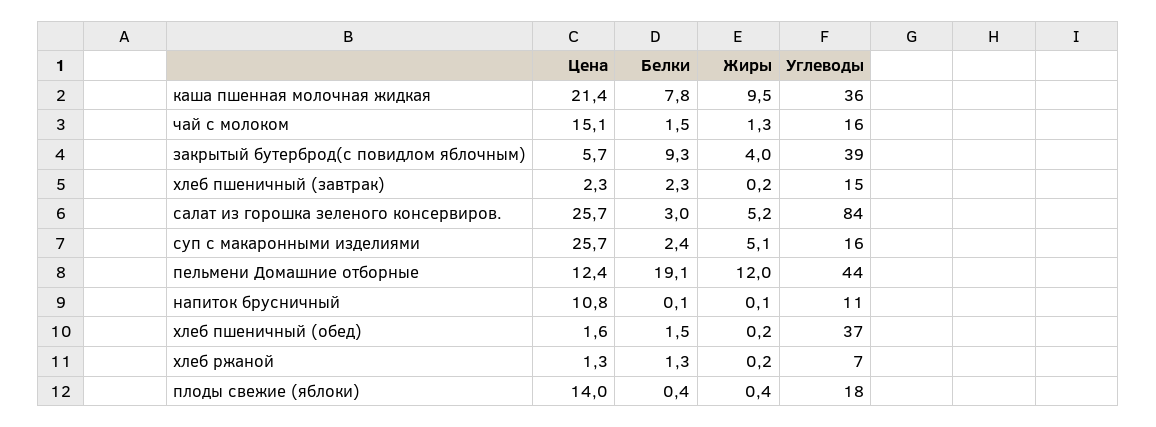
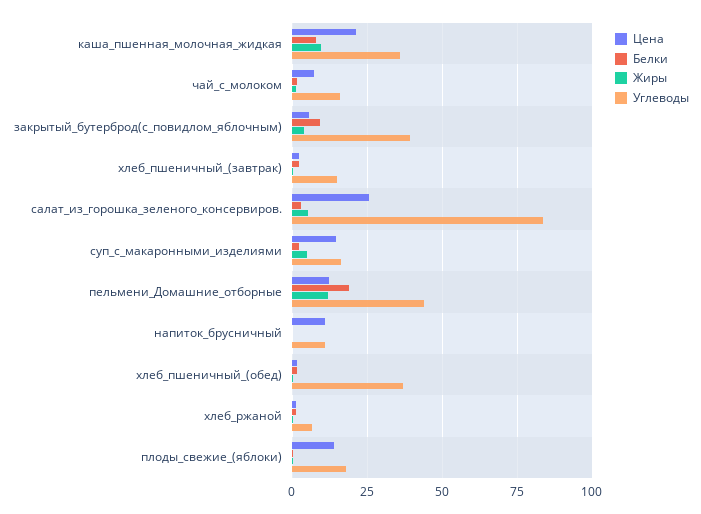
  {
    "Цена": {
      "каша пшенная молочная жидкая": 21.4,
-     "чай с молоком": 15.1,
+     "чай с молоком": 7.5,
      "закрытый бутерброд(с повидлом яблочным)": 5.7,
      "хлеб пшеничный (завтрак)": 2.3,
      "салат из горошка зеленого консервиров.": 25.7,
-     "суп с макаронными изделиями": 25.7,
+     "суп с макаронными изделиями": 15,
      "пельмени Домашние отборные": 12.4,
      "напиток брусничный": 10.8,
      "хлеб пшеничный (обед)": 1.6,
      "хлеб ржаной": 1.3,
      "плоды свежие (яблоки)": 14
    },
    "Белки": {
      "каша пшенная молочная жидкая": 7.8,
      "чай с молоком": 1.5,
      "закрытый бутерброд(с повидлом яблочным)": 9.3,
      "хлеб пшеничный (завтрак)": 2.3,
      "салат из горошка зеленого консервиров.": 3,
      "суп с макаронными изделиями": 2.4,
      "пельмени Домашние отборные": 19.1,
      "напиток брусничный": 0.1,
      "хлеб пшеничный (обед)": 1.5,
      "хлеб ржаной": 1.3,
      "плоды свежие (яблоки)": 0.4
    },
    "Жиры": {
      "каша пшенная молочная жидкая": 9.5,
      "чай с молоком": 1.3,
      "закрытый бутерброд(с повидлом яблочным)": 4,
      "хлеб пшеничный (завтрак)": 0.2,
      "салат из горошка зеленого консервиров.": 5.2,
      "суп с макаронными изделиями": 5.1,
      "пельмени Домашние отборные": 12,
      "напиток брусничный": 0.1,
      "хлеб пшеничный (обед)": 0.2,
      "хлеб ржаной": 0.2,
      "плоды свежие (яблоки)": 0.4
    },
    "Углеводы": {
      "каша пшенная молочная жидкая": 36,
      "чай с молоком": 16,
      "закрытый бутерброд(с повидлом яблочным)": 39,
      "хлеб пшеничный (завтрак)": 15,
      "салат из горошка зеленого консервиров.": 84,
      "суп с макаронными изделиями": 16,
      "пельмени Домашние отборные": 44,
      "напиток брусничный": 11,
      "хлеб пшеничный (обед)": 37,
      "хлеб ржаной": 7,
      "плоды свежие (яблоки)": 18
    }
  }

